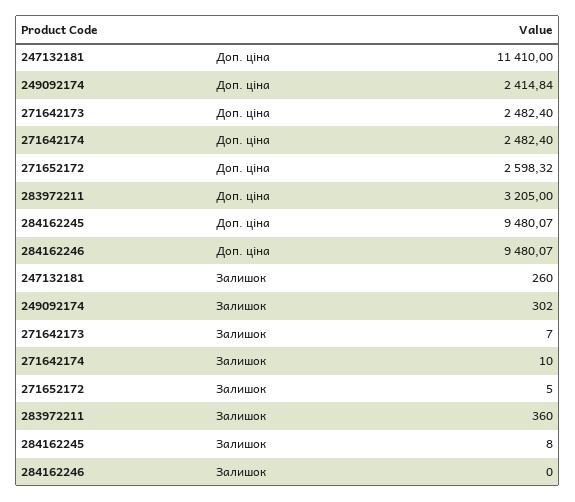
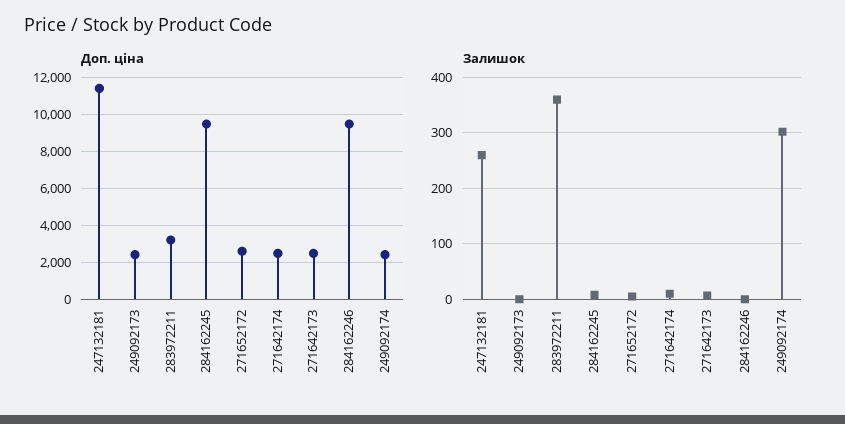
  {
    "Доп. ціна": {
      "247132181": 11410,
      "249092174": 2414.84,
      "271642173": 2482.4,
      "271642174": 2482.4,
      "271652172": 2598.32,
      "283972211": 3205,
      "284162245": 9480.07,
-     "284162246": 9480.07
+     "284162246": 9480.07,
+     "249092173": 2500
    },
    "Залишок": {
      "247132181": 260,
      "249092174": 302,
      "271642173": 7,
      "271642174": 10,
      "271652172": 5,
      "283972211": 360,
      "284162245": 8,
-     "284162246": 0
+     "284162246": 0,
+     "249092173": 0
    }
  }

